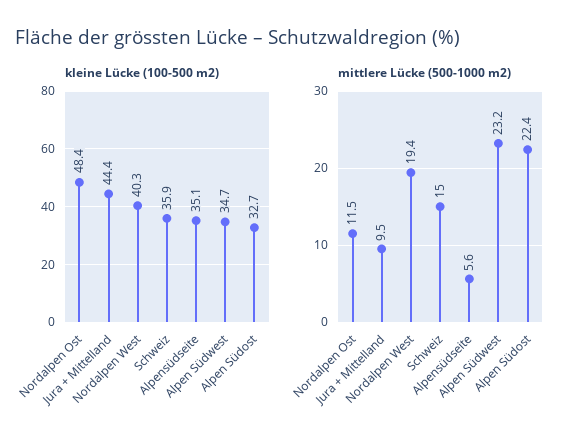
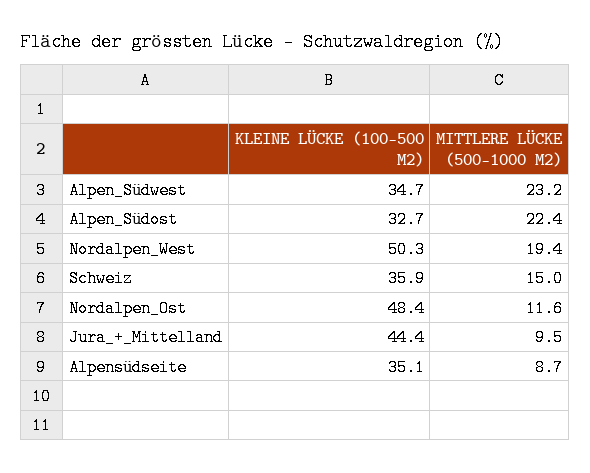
  {
    "kleine Lücke (100-500 m2)": {
      "Nordalpen Ost": 48.4,
      "Jura + Mittelland": 44.4,
-     "Nordalpen West": 40.3,
+     "Nordalpen West": 50.3,
      "Schweiz": 35.9,
      "Alpensüdseite": 35.1,
      "Alpen Südwest": 34.7,
      "Alpen Südost": 32.7
    },
    "mittlere Lücke (500-1000 m2)": {
-     "Nordalpen Ost": 11.5,
+     "Nordalpen Ost": 11.6,
      "Jura + Mittelland": 9.5,
      "Nordalpen West": 19.4,
      "Schweiz": 15,
-     "Alpensüdseite": 5.6,
+     "Alpensüdseite": 8.7,
      "Alpen Südwest": 23.2,
      "Alpen Südost": 22.4
    }
  }

